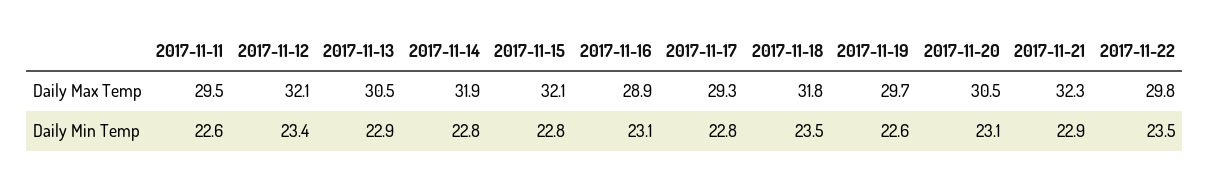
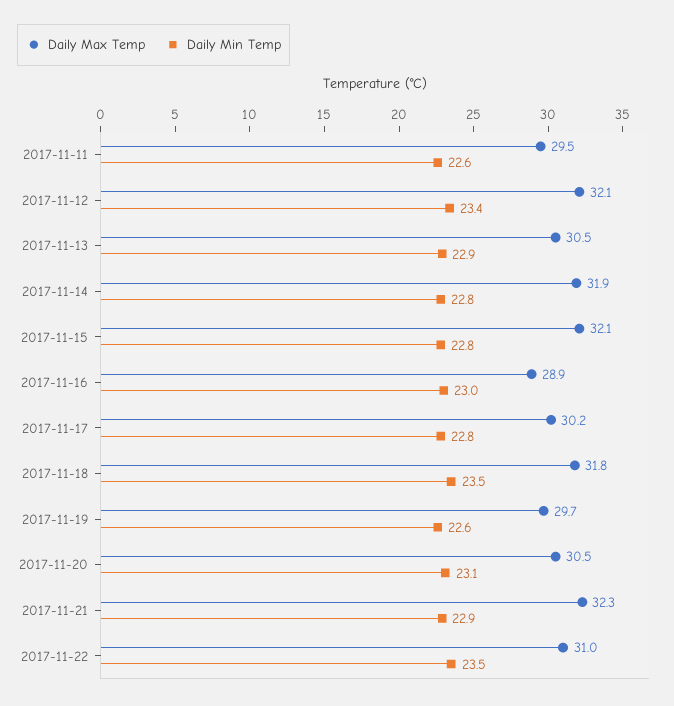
  {
    "Daily Max Temp": {
      "2017-11-11": 29.5,
      "2017-11-12": 32.1,
      "2017-11-13": 30.5,
      "2017-11-14": 31.9,
      "2017-11-15": 32.1,
      "2017-11-16": 28.9,
-     "2017-11-17": 29.3,
+     "2017-11-17": 30.2,
      "2017-11-18": 31.8,
      "2017-11-19": 29.7,
      "2017-11-20": 30.5,
      "2017-11-21": 32.3,
-     "2017-11-22": 29.8
+     "2017-11-22": 31
    },
    "Daily Min Temp": {
      "2017-11-11": 22.6,
      "2017-11-12": 23.4,
      "2017-11-13": 22.9,
      "2017-11-14": 22.8,
      "2017-11-15": 22.8,
-     "2017-11-16": 23.1,
+     "2017-11-16": 23,
      "2017-11-17": 22.8,
      "2017-11-18": 23.5,
      "2017-11-19": 22.6,
      "2017-11-20": 23.1,
      "2017-11-21": 22.9,
      "2017-11-22": 23.5
    }
  }

